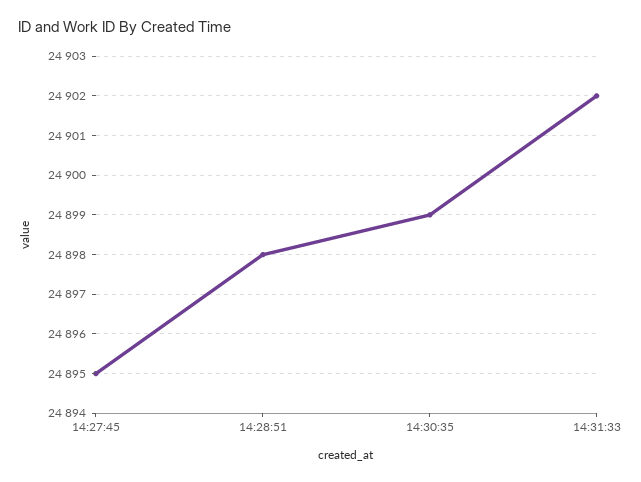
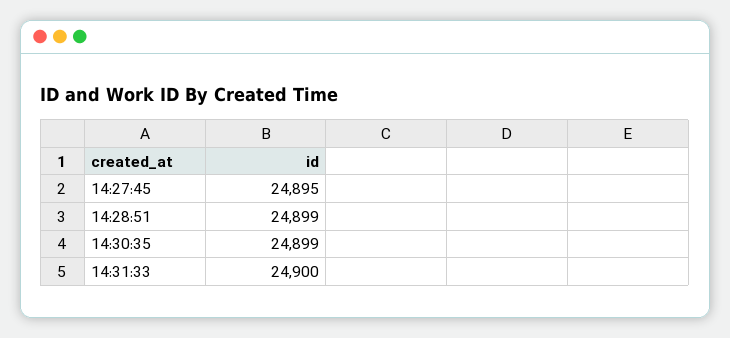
  {
    "14:27:45": 24895,
-   "14:28:51": 24898,
+   "14:28:51": 24899,
    "14:30:35": 24899,
-   "14:31:33": 24902
+   "14:31:33": 24900
  }

